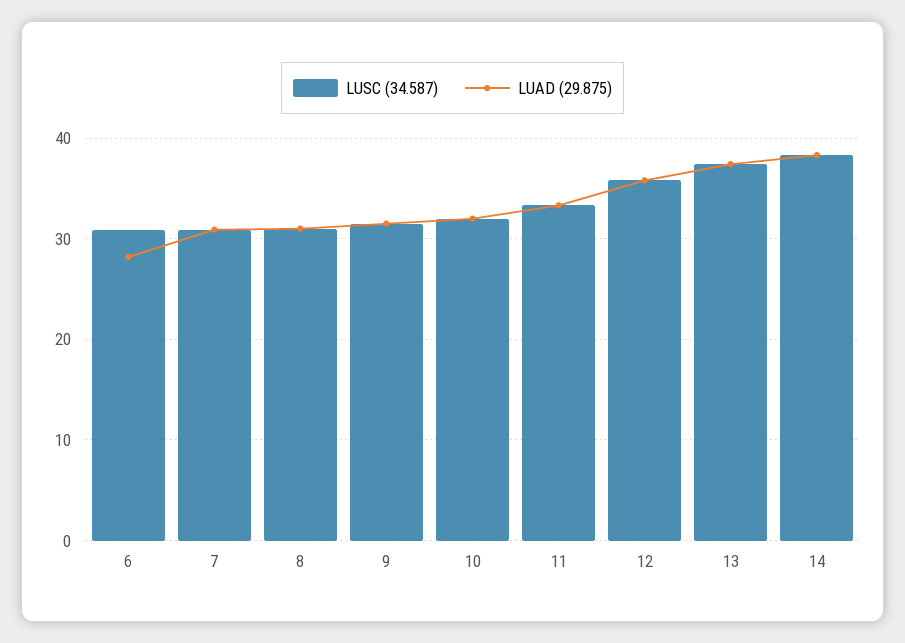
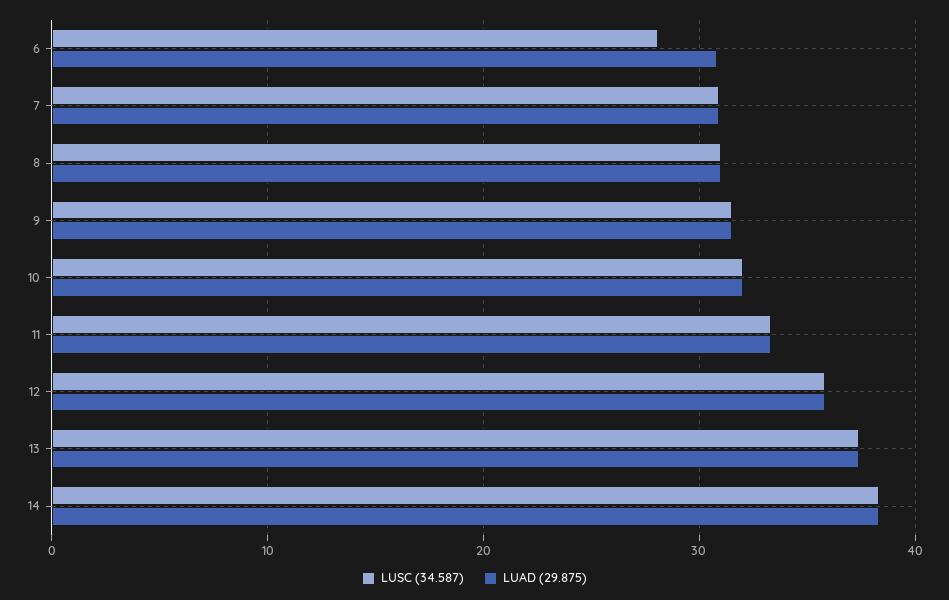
  {
    "LUSC (34.587)": {
-     "6": 31,
+     "6": 28,
      "7": 31,
      "8": 31,
      "9": 32,
      "10": 32,
      "11": 33,
      "12": 36,
      "13": 37,
      "14": 38
    },
    "LUAD (29.875)": {
-     "6": 28,
+     "6": 31,
      "7": 31,
      "8": 31,
      "9": 32,
      "10": 32,
      "11": 33,
      "12": 36,
      "13": 37,
      "14": 38
    }
  }

